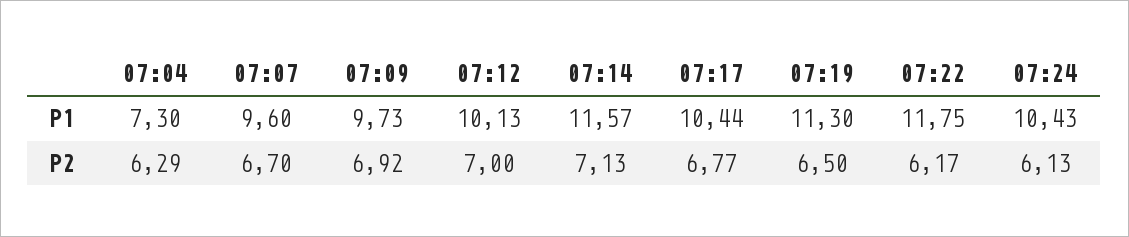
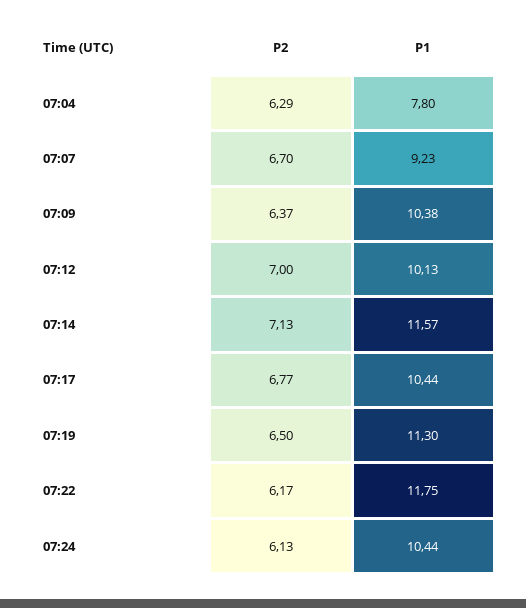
  {
    "07:04": {
-     "P1": 7.3,
+     "P1": 7.8,
      "P2": 6.29
    },
    "07:07": {
-     "P1": 9.6,
+     "P1": 9.23,
      "P2": 6.7
    },
    "07:09": {
-     "P1": 9.73,
+     "P1": 10.38,
-     "P2": 6.92
+     "P2": 6.37
    },
    "07:12": {
      "P1": 10.13,
      "P2": 7
    },
    "07:14": {
      "P1": 11.57,
      "P2": 7.13
    },
    "07:17": {
      "P1": 10.44,
      "P2": 6.77
    },
    "07:19": {
      "P1": 11.3,
      "P2": 6.5
    },
    "07:22": {
      "P1": 11.75,
      "P2": 6.17
    },
    "07:24": {
-     "P1": 10.43,
+     "P1": 10.44,
      "P2": 6.13
    }
  }

